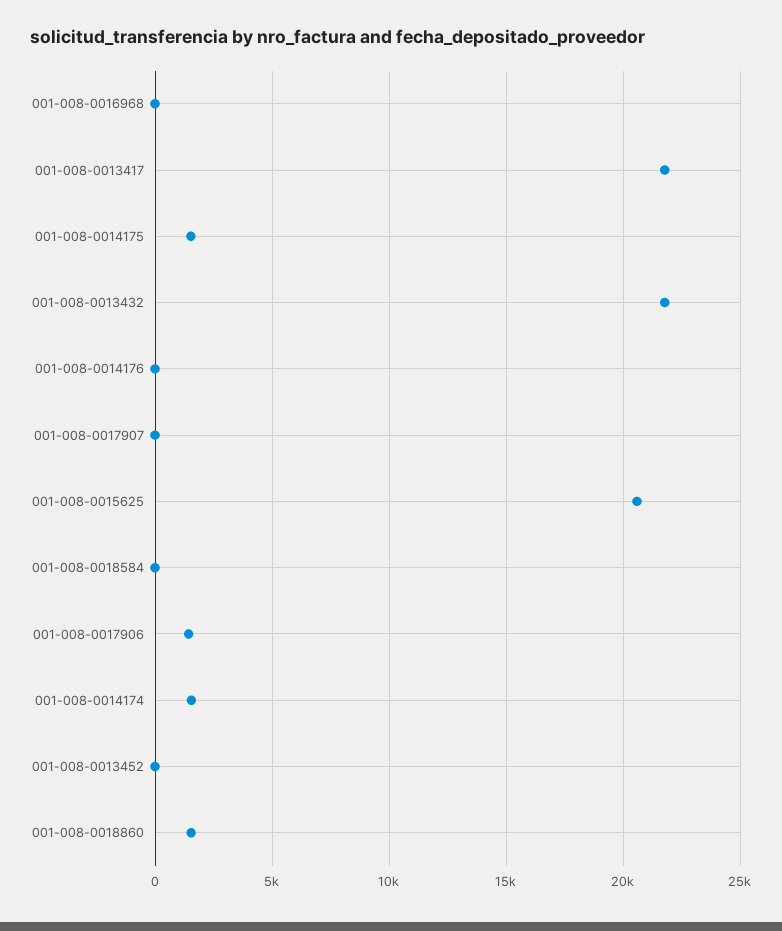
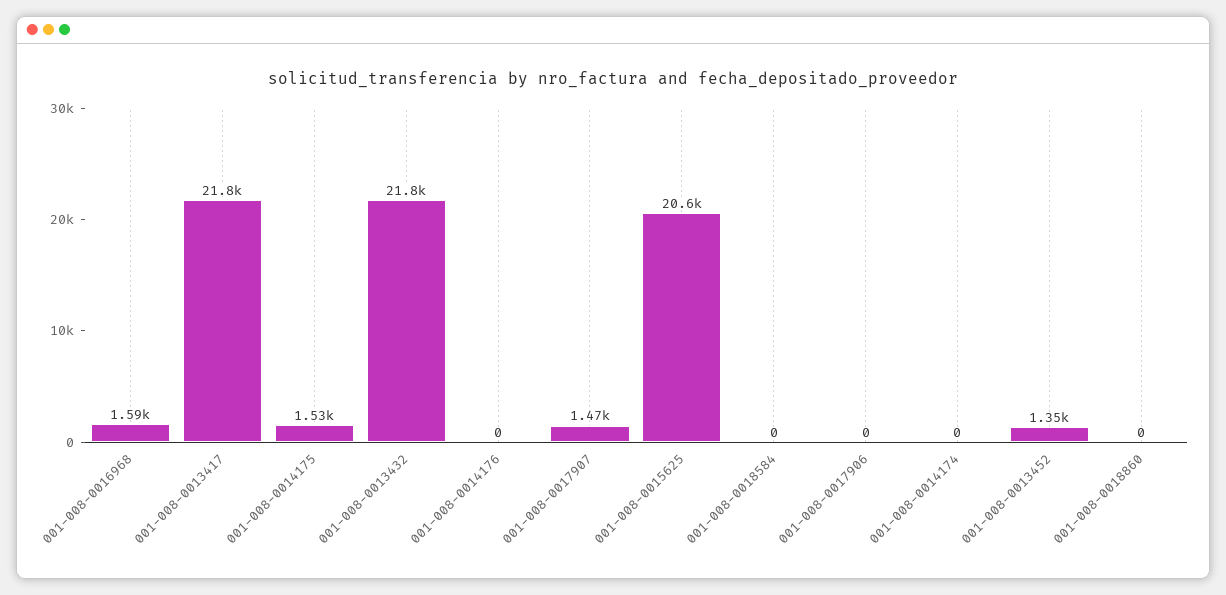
  {
-   "001-008-0016968": 0,
+   "001-008-0016968": 1590,
    "001-008-0013417": 21800,
    "001-008-0014175": 1530,
    "001-008-0013432": 21800,
    "001-008-0014176": 0,
-   "001-008-0017907": 0,
+   "001-008-0017907": 1470,
    "001-008-0015625": 20600,
    "001-008-0018584": 0,
-   "001-008-0017906": 1500,
+   "001-008-0017906": 0,
-   "001-008-0014174": 1500,
+   "001-008-0014174": 0,
-   "001-008-0013452": 0,
+   "001-008-0013452": 1350,
-   "001-008-0018860": 1500
+   "001-008-0018860": 0
  }

